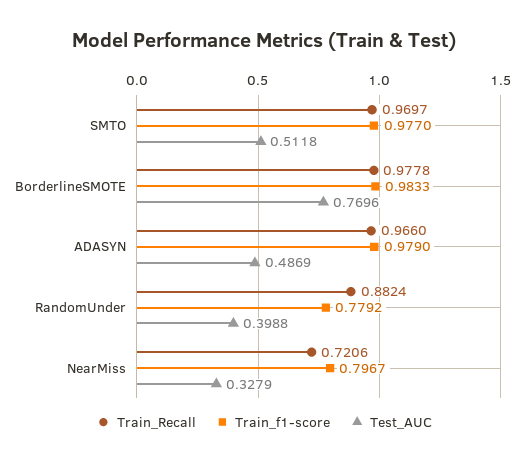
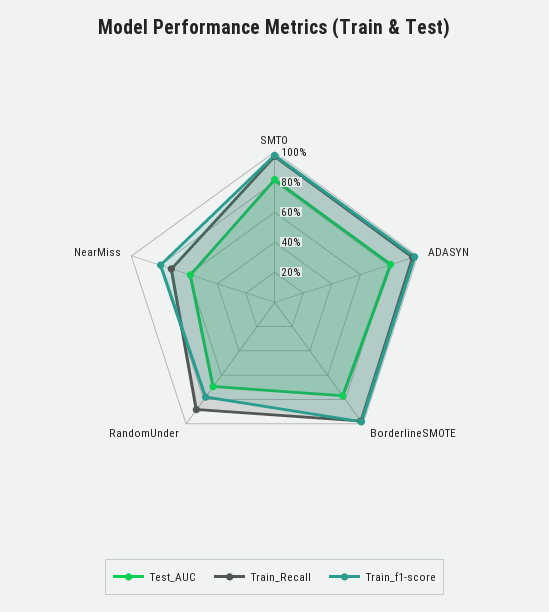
  {
    "Train_Recall": {
      "SMTO": 0.9697,
      "BorderlineSMOTE": 0.9778,
      "ADASYN": 0.966,
      "RandomUnder": 0.8824,
      "NearMiss": 0.7206
    },
    "Train_f1-score": {
      "SMTO": 0.977,
      "BorderlineSMOTE": 0.9833,
      "ADASYN": 0.979,
      "RandomUnder": 0.7792,
      "NearMiss": 0.7967
    },
    "Test_AUC": {
-     "SMTO": 0.5118,
+     "SMTO": 0.8,
      "BorderlineSMOTE": 0.7696,
-     "ADASYN": 0.4869,
+     "ADASYN": 0.8,
-     "RandomUnder": 0.3988,
+     "RandomUnder": 0.7,
-     "NearMiss": 0.3279
+     "NearMiss": 0.6
    }
  }

